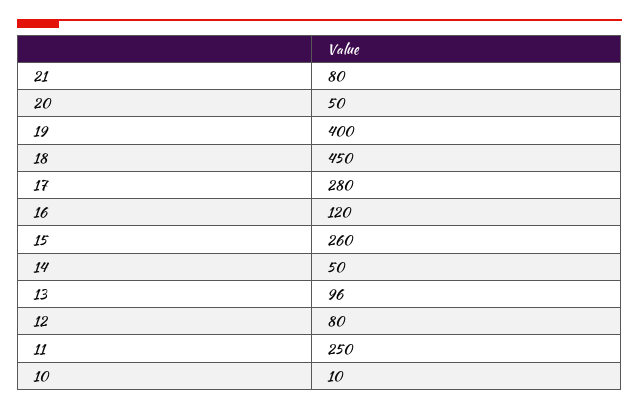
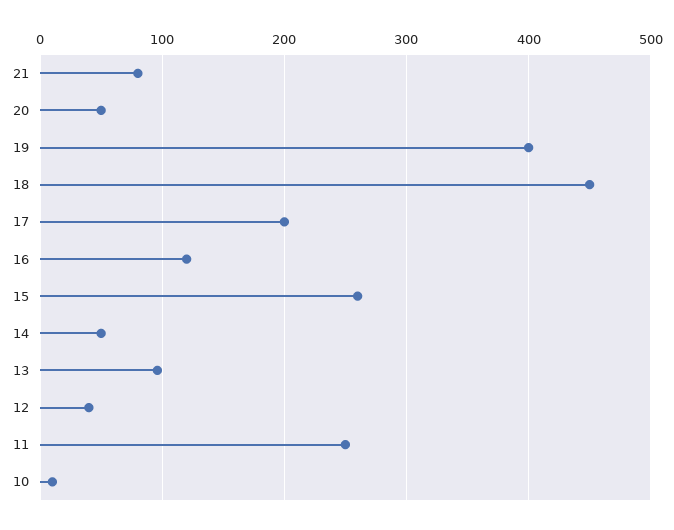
  {
    "21": 80,
    "20": 50,
    "19": 400,
    "18": 450,
-   "17": 280,
+   "17": 200,
    "16": 120,
    "15": 260,
    "14": 50,
    "13": 96,
-   "12": 80,
+   "12": 40,
    "11": 250,
    "10": 10
  }

